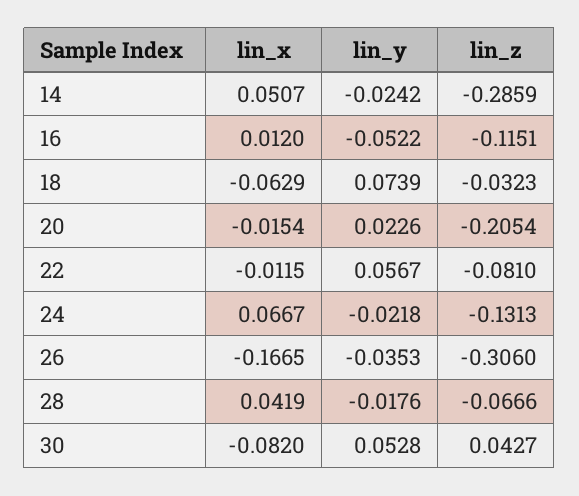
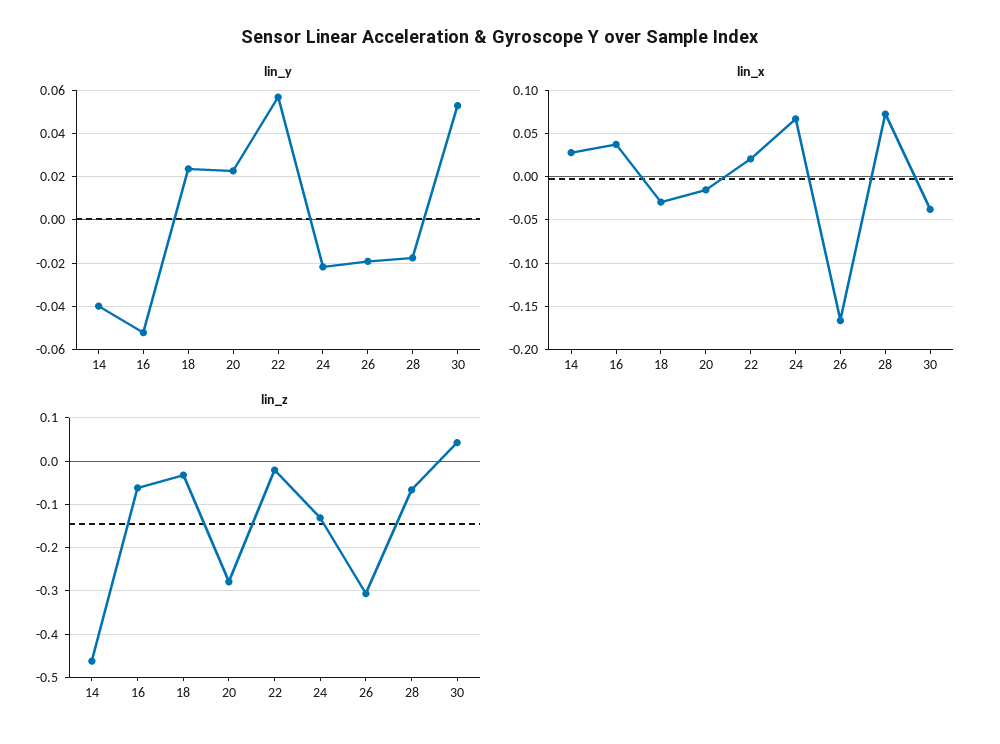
  {
    "lin_x": {
-     "14": 0.0507,
+     "14": 0.03,
-     "16": 0.012,
+     "16": 0.04,
-     "18": -0.0629,
+     "18": -0.03,
      "20": -0.0154,
-     "22": -0.0115,
+     "22": 0.02,
      "24": 0.0667,
      "26": -0.1665,
-     "28": 0.0419,
+     "28": 0.07,
-     "30": -0.082
+     "30": -0.04
    },
    "lin_y": {
-     "14": -0.0242,
+     "14": -0.04,
      "16": -0.0522,
-     "18": 0.0739,
+     "18": 0.025,
      "20": 0.0226,
      "22": 0.0567,
      "24": -0.0218,
-     "26": -0.0353,
+     "26": -0.02,
      "28": -0.0176,
      "30": 0.0528
    },
    "lin_z": {
-     "14": -0.2859,
+     "14": -0.46,
-     "16": -0.1151,
+     "16": -0.06,
      "18": -0.0323,
-     "20": -0.2054,
+     "20": -0.28,
-     "22": -0.081,
+     "22": -0.02,
      "24": -0.1313,
      "26": -0.306,
      "28": -0.0666,
      "30": 0.0427
    }
  }

